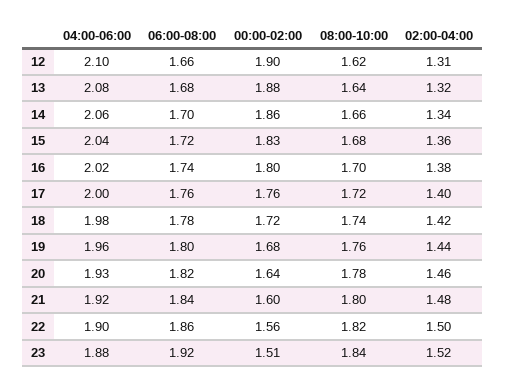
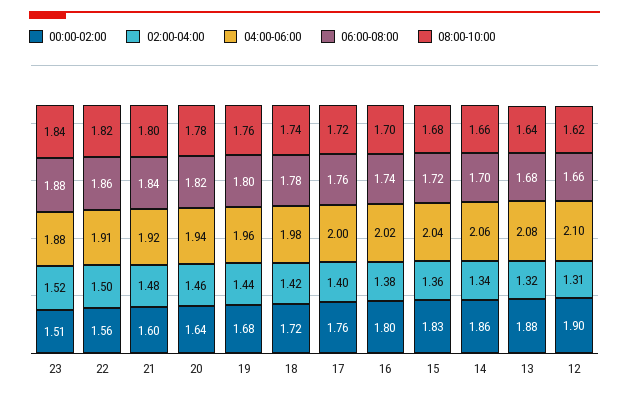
  {
    "04:00-06:00": {
      "12": 2.1,
      "13": 2.08,
      "14": 2.06,
      "15": 2.04,
      "16": 2.02,
      "17": 2,
      "18": 1.98,
      "19": 1.96,
-     "20": 1.93,
+     "20": 1.94,
      "21": 1.92,
-     "22": 1.9,
+     "22": 1.91,
      "23": 1.88
    },
    "06:00-08:00": {
      "12": 1.66,
      "13": 1.68,
      "14": 1.7,
      "15": 1.72,
      "16": 1.74,
      "17": 1.76,
      "18": 1.78,
      "19": 1.8,
      "20": 1.82,
      "21": 1.84,
      "22": 1.86,
-     "23": 1.92
+     "23": 1.88
    },
    "00:00-02:00": {
      "12": 1.9,
      "13": 1.88,
      "14": 1.86,
      "15": 1.83,
      "16": 1.8,
      "17": 1.76,
      "18": 1.72,
      "19": 1.68,
      "20": 1.64,
      "21": 1.6,
      "22": 1.56,
      "23": 1.51
    },
    "08:00-10:00": {
      "12": 1.62,
      "13": 1.64,
      "14": 1.66,
      "15": 1.68,
      "16": 1.7,
      "17": 1.72,
      "18": 1.74,
      "19": 1.76,
      "20": 1.78,
      "21": 1.8,
      "22": 1.82,
      "23": 1.84
    },
    "02:00-04:00": {
      "12": 1.31,
      "13": 1.32,
      "14": 1.34,
      "15": 1.36,
      "16": 1.38,
      "17": 1.4,
      "18": 1.42,
      "19": 1.44,
      "20": 1.46,
      "21": 1.48,
      "22": 1.5,
      "23": 1.52
    }
  }

